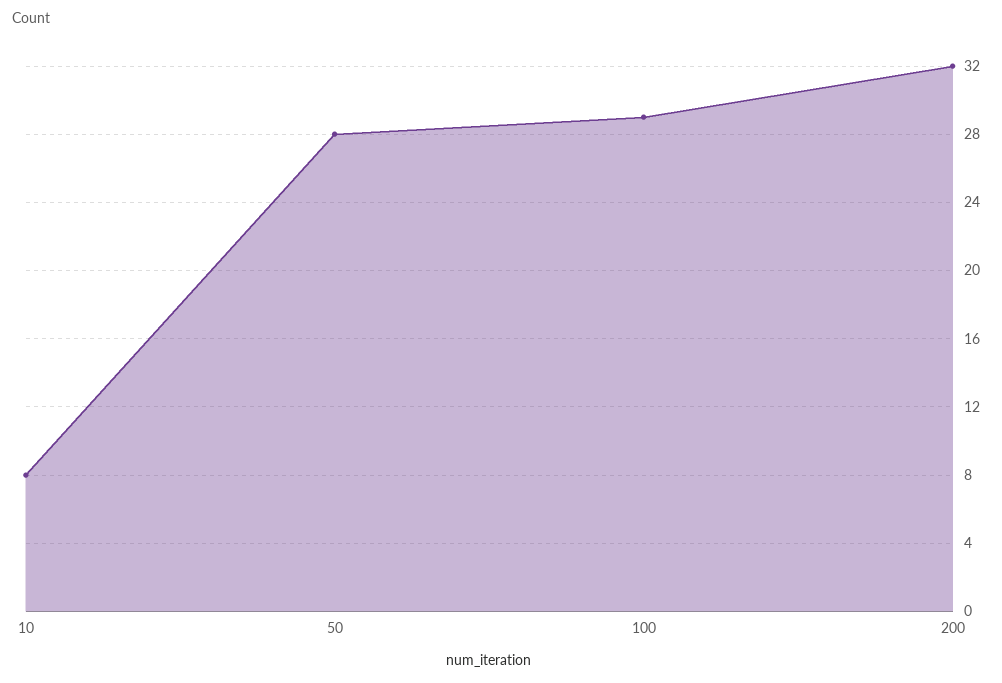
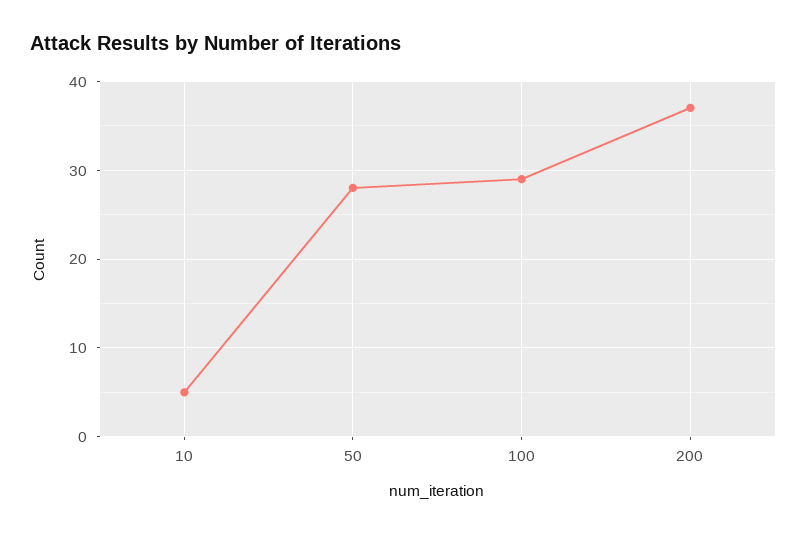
  {
-   "10": 8,
+   "10": 5,
    "50": 28,
    "100": 29,
-   "200": 32
+   "200": 37
  }

